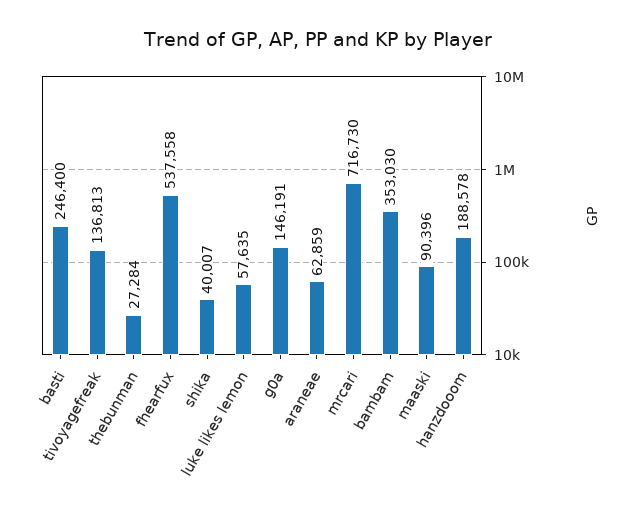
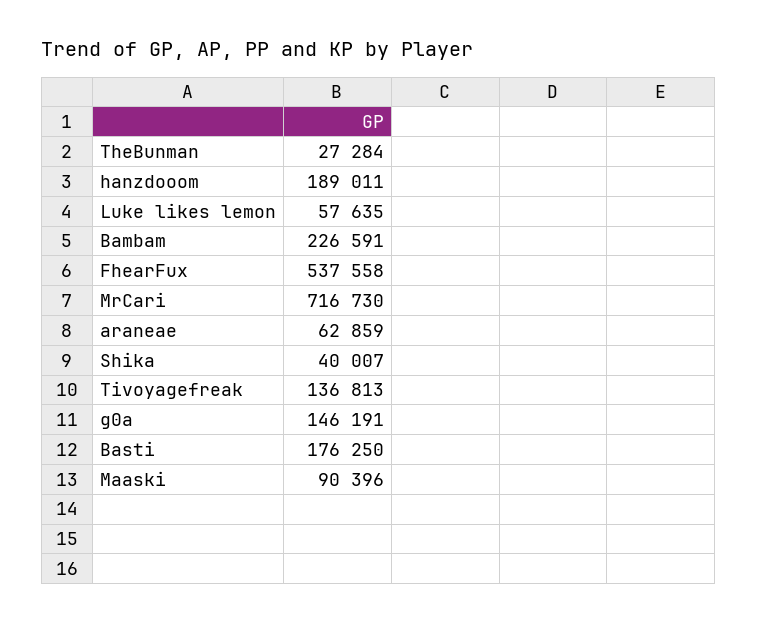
  {
-   "basti": 246400,
+   "basti": 176250,
    "tivoyagefreak": 136813,
    "thebunman": 27284,
    "fhearfux": 537558,
    "shika": 40007,
    "luke likes lemon": 57635,
    "g0a": 146191,
    "araneae": 62859,
    "mrcari": 716730,
-   "bambam": 353030,
+   "bambam": 226591,
    "maaski": 90396,
-   "hanzdooom": 188578
+   "hanzdooom": 189011
  }

